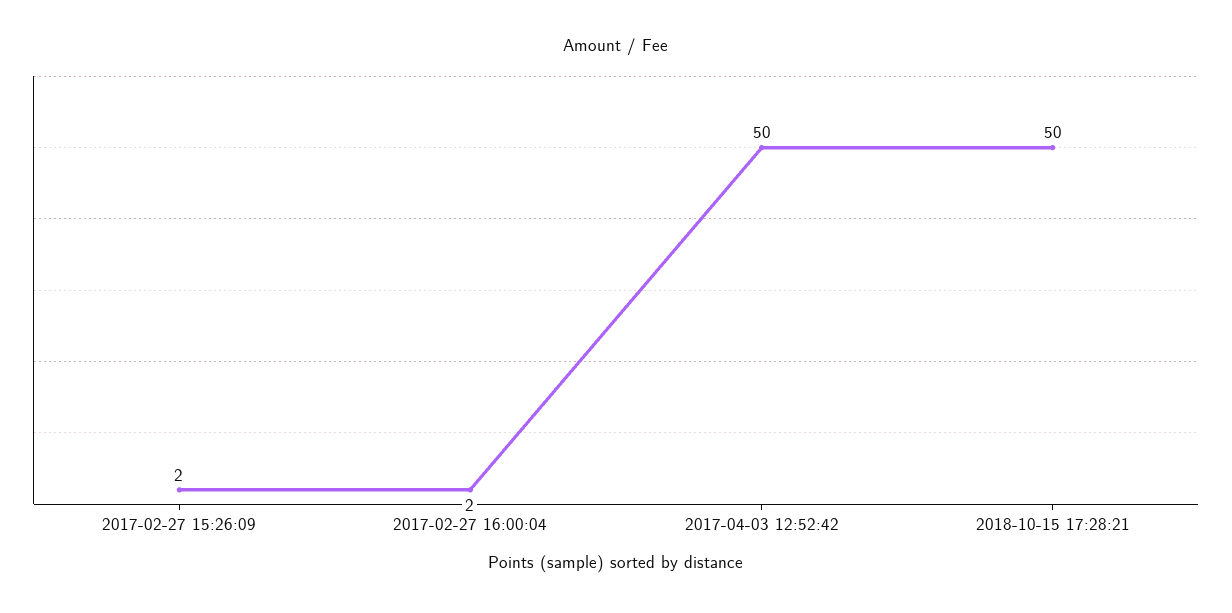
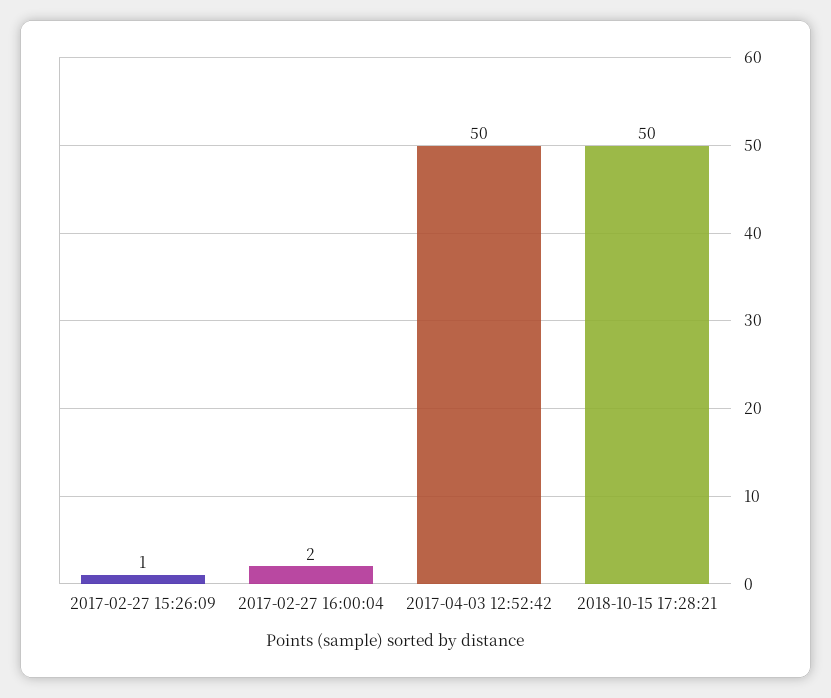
  {
-   "2017-02-27 15:26:09": 2,
+   "2017-02-27 15:26:09": 1,
    "2017-02-27 16:00:04": 2,
    "2017-04-03 12:52:42": 50,
    "2018-10-15 17:28:21": 50
  }

